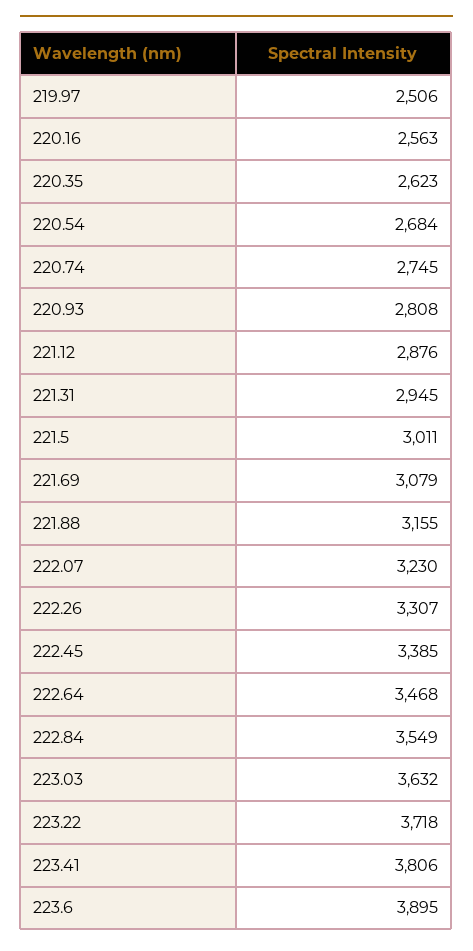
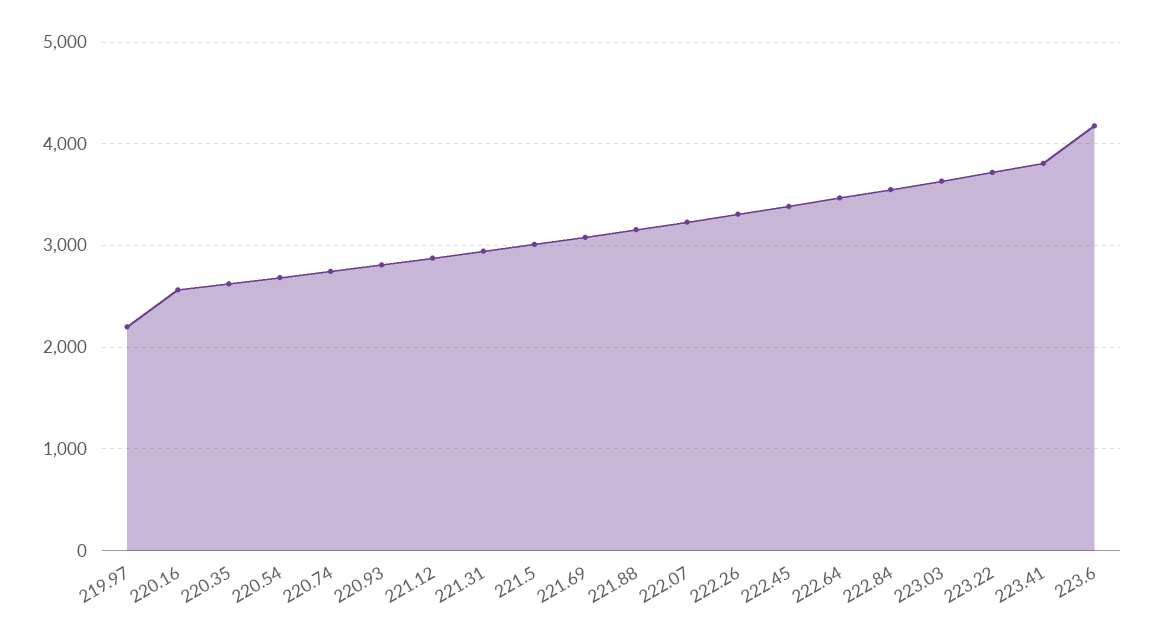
  {
-   "219.97": 2506,
+   "219.97": 2200,
    "220.16": 2563,
    "220.35": 2623,
    "220.54": 2684,
    "220.74": 2745,
    "220.93": 2808,
    "221.12": 2876,
    "221.31": 2945,
    "221.5": 3011,
    "221.69": 3079,
    "221.88": 3155,
    "222.07": 3230,
    "222.26": 3307,
    "222.45": 3385,
    "222.64": 3468,
    "222.84": 3549,
    "223.03": 3632,
    "223.22": 3718,
    "223.41": 3806,
-   "223.6": 3895
+   "223.6": 4200
  }

